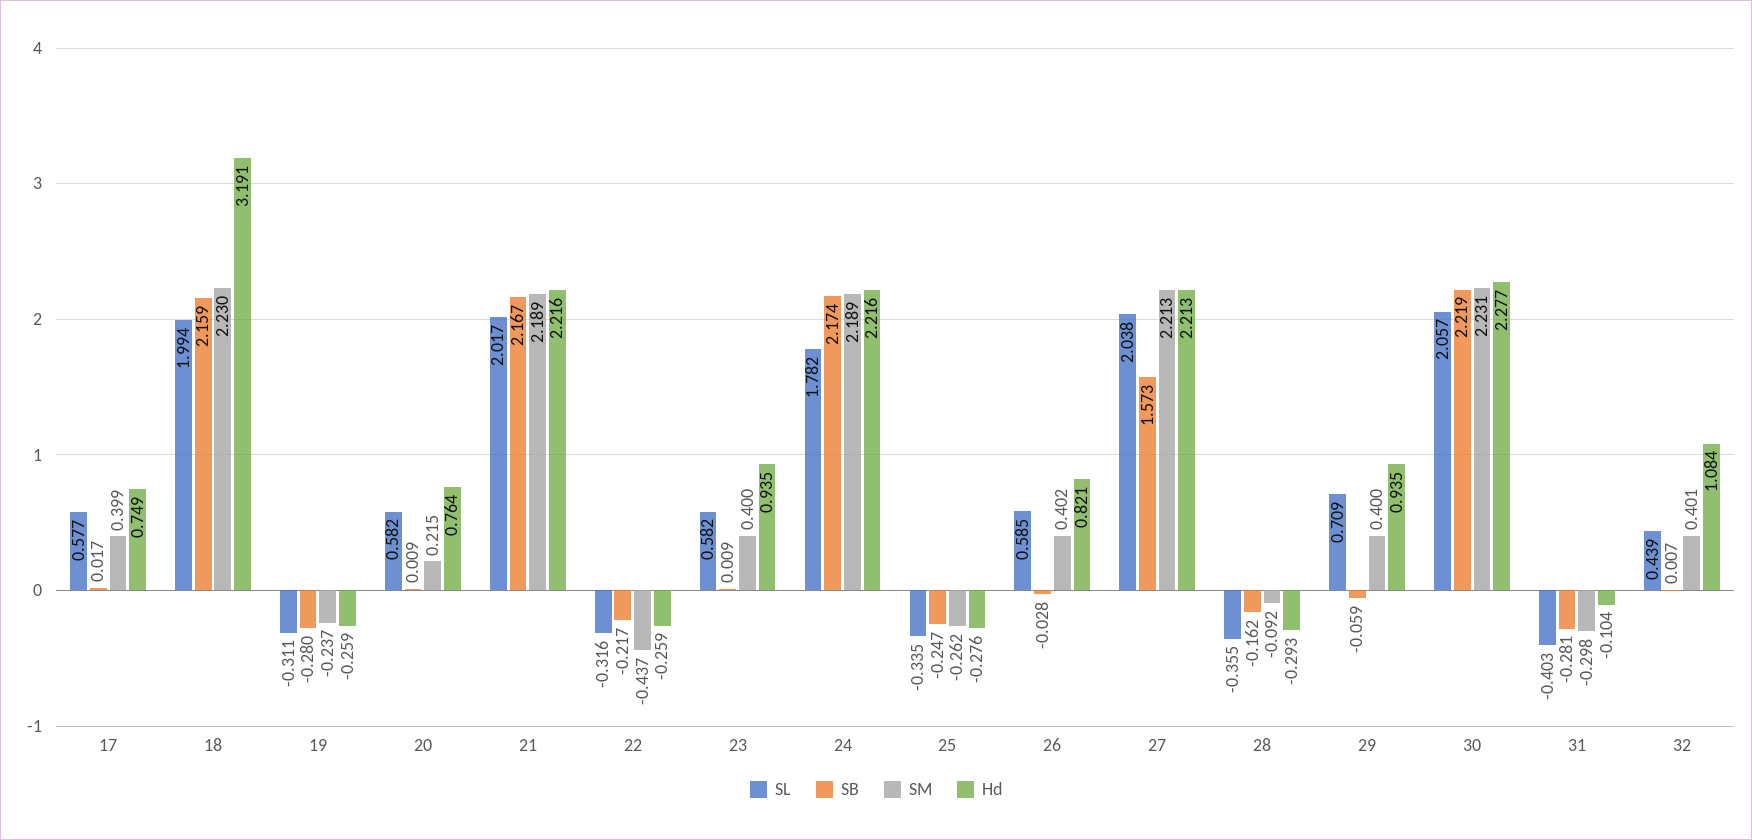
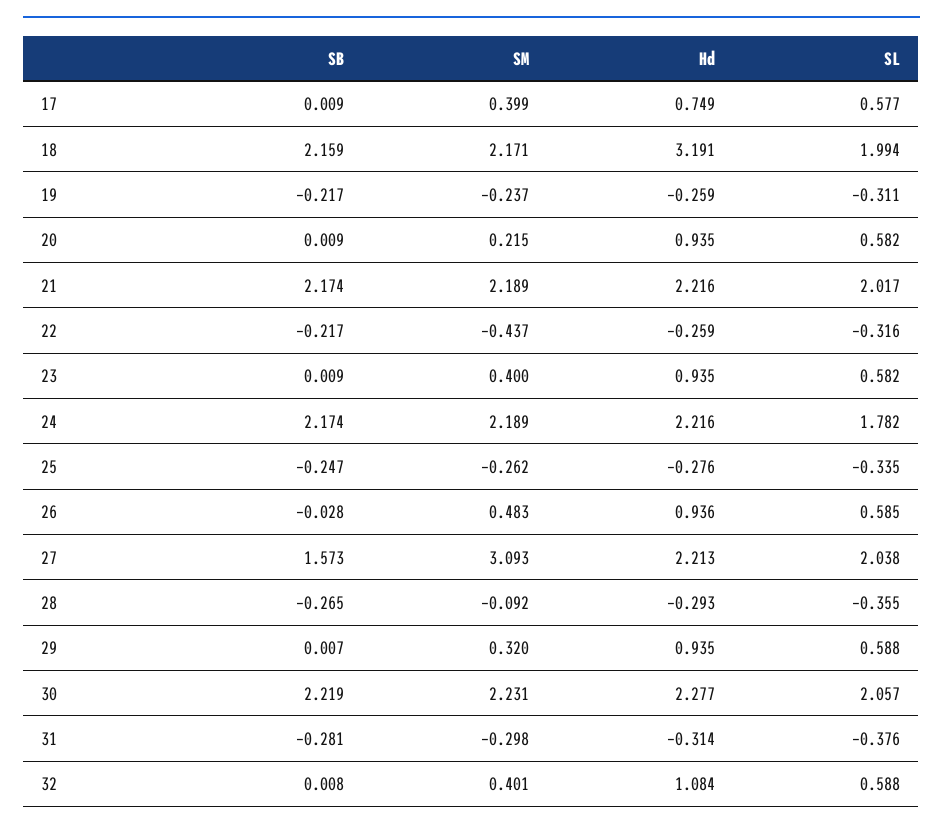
  {
    "SL": {
      "17": 0.577,
      "18": 1.994,
      "19": -0.311,
      "20": 0.582,
      "21": 2.017,
      "22": -0.316,
      "23": 0.582,
      "24": 1.782,
      "25": -0.335,
      "26": 0.585,
      "27": 2.038,
      "28": -0.355,
-     "29": 0.709,
+     "29": 0.588,
      "30": 2.057,
-     "31": -0.403,
+     "31": -0.376,
-     "32": 0.439
+     "32": 0.588
    },
    "SB": {
-     "17": 0.017,
+     "17": 0.009,
      "18": 2.159,
-     "19": -0.28,
+     "19": -0.217,
      "20": 0.009,
-     "21": 2.167,
+     "21": 2.174,
      "22": -0.217,
      "23": 0.009,
      "24": 2.174,
      "25": -0.247,
      "26": -0.028,
      "27": 1.573,
-     "28": -0.162,
+     "28": -0.265,
-     "29": -0.059,
+     "29": 0.007,
      "30": 2.219,
      "31": -0.281,
-     "32": 0.007
+     "32": 0.008
    },
    "SM": {
      "17": 0.399,
-     "18": 2.23,
+     "18": 2.171,
      "19": -0.237,
      "20": 0.215,
      "21": 2.189,
      "22": -0.437,
      "23": 0.4,
      "24": 2.189,
      "25": -0.262,
-     "26": 0.402,
+     "26": 0.483,
-     "27": 2.213,
+     "27": 3.093,
      "28": -0.092,
-     "29": 0.4,
+     "29": 0.32,
      "30": 2.231,
      "31": -0.298,
      "32": 0.401
    },
    "Hd": {
      "17": 0.749,
      "18": 3.191,
      "19": -0.259,
-     "20": 0.764,
+     "20": 0.935,
      "21": 2.216,
      "22": -0.259,
      "23": 0.935,
      "24": 2.216,
      "25": -0.276,
-     "26": 0.821,
+     "26": 0.936,
      "27": 2.213,
      "28": -0.293,
      "29": 0.935,
      "30": 2.277,
-     "31": -0.104,
+     "31": -0.314,
      "32": 1.084
    }
  }

